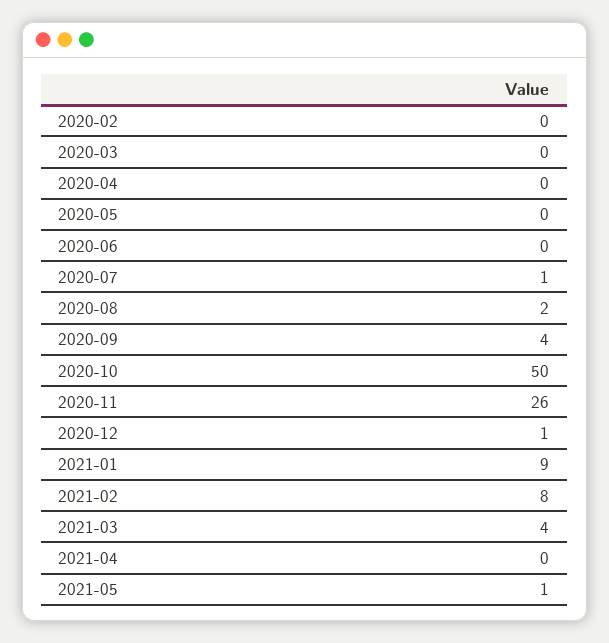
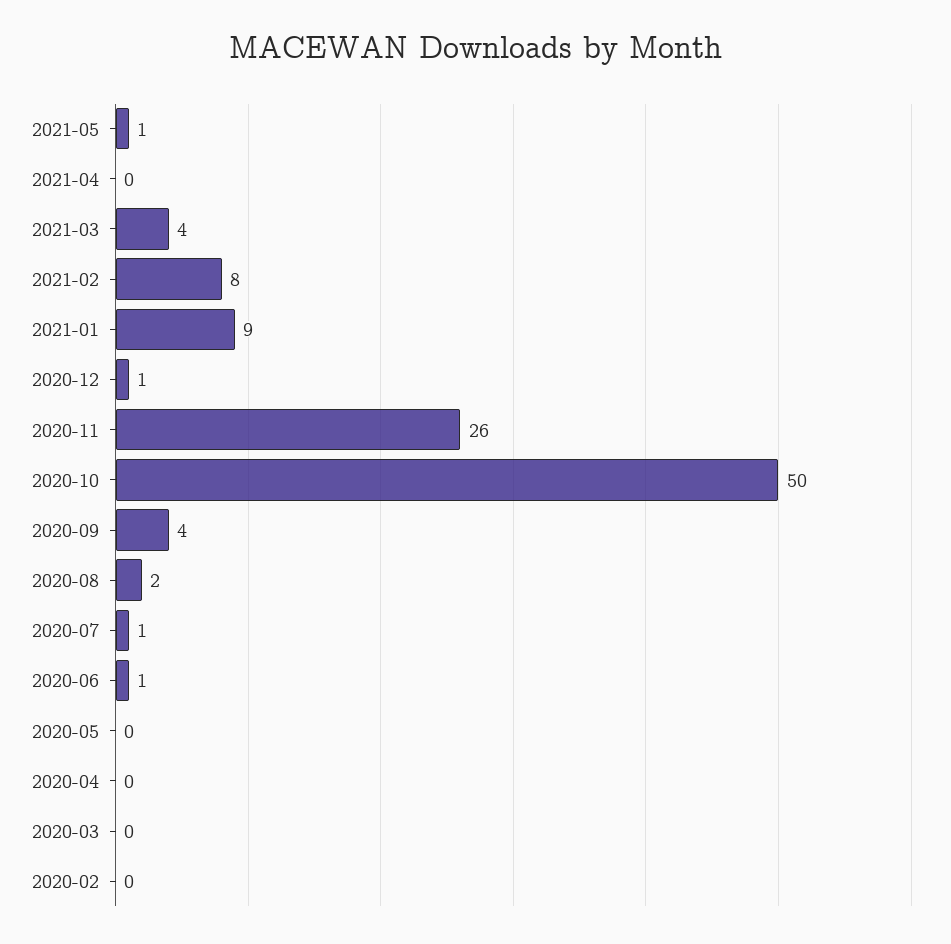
  {
    "2020-02": 0,
    "2020-03": 0,
    "2020-04": 0,
    "2020-05": 0,
-   "2020-06": 0,
+   "2020-06": 1,
    "2020-07": 1,
    "2020-08": 2,
    "2020-09": 4,
    "2020-10": 50,
    "2020-11": 26,
    "2020-12": 1,
    "2021-01": 9,
    "2021-02": 8,
    "2021-03": 4,
    "2021-04": 0,
    "2021-05": 1
  }

